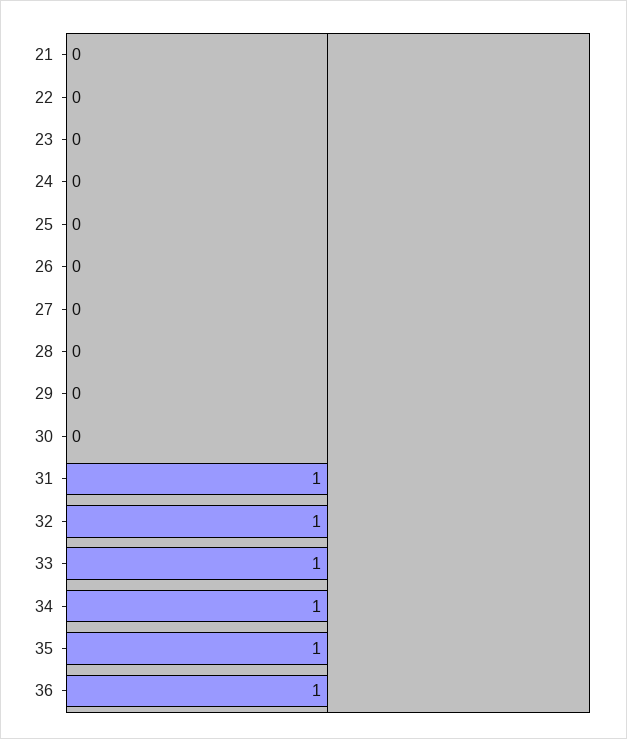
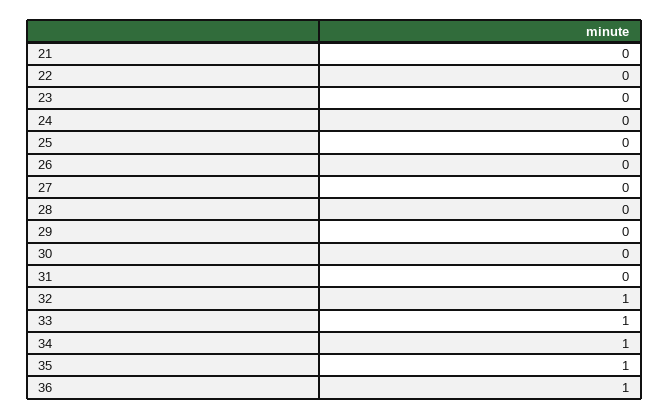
  {
    "21": 0,
    "22": 0,
    "23": 0,
    "24": 0,
    "25": 0,
    "26": 0,
    "27": 0,
    "28": 0,
    "29": 0,
    "30": 0,
-   "31": 1,
+   "31": 0,
    "32": 1,
    "33": 1,
    "34": 1,
    "35": 1,
    "36": 1
  }

